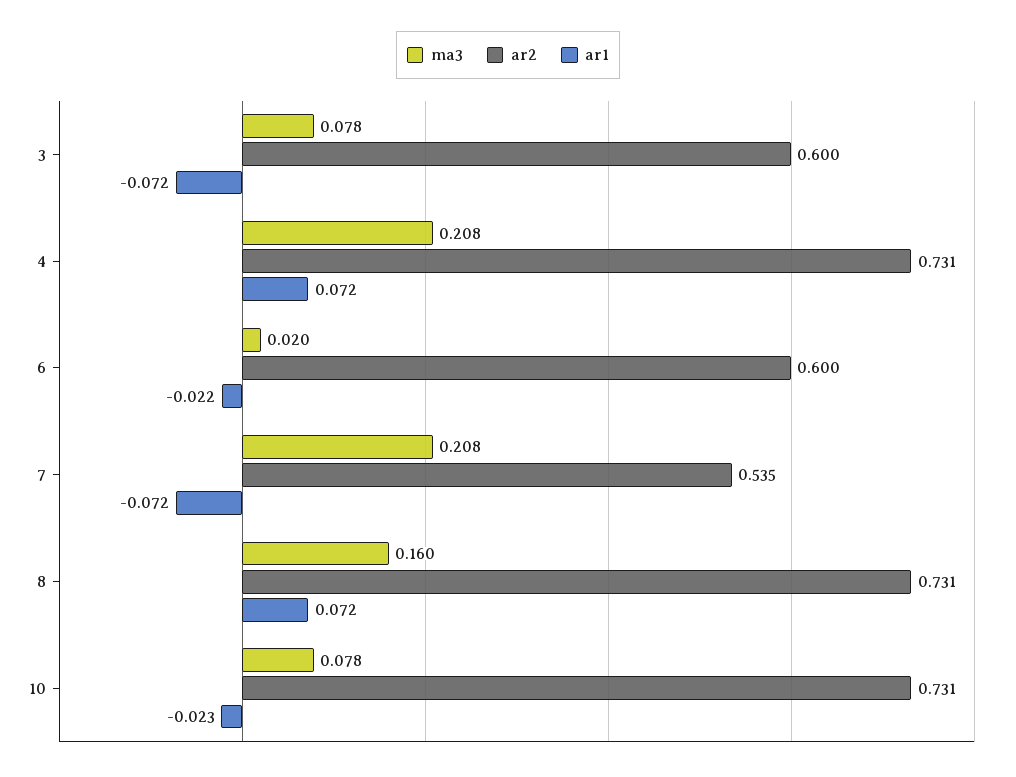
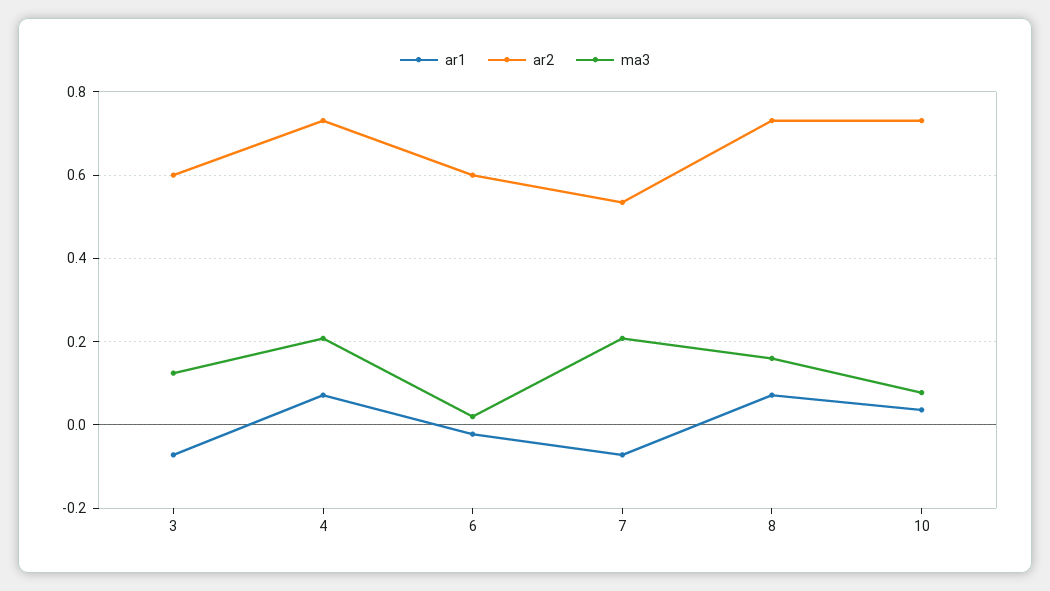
  {
    "ma3": {
-     "3": 0.078,
+     "3": 0.12,
      "4": 0.208,
      "6": 0.02,
      "7": 0.208,
      "8": 0.16,
      "10": 0.078
    },
    "ar2": {
      "3": 0.6,
      "4": 0.731,
      "6": 0.6,
      "7": 0.535,
      "8": 0.731,
      "10": 0.731
    },
    "ar1": {
      "3": -0.072,
      "4": 0.072,
      "6": -0.022,
      "7": -0.072,
      "8": 0.072,
-     "10": -0.023
+     "10": 0.04
    }
  }

